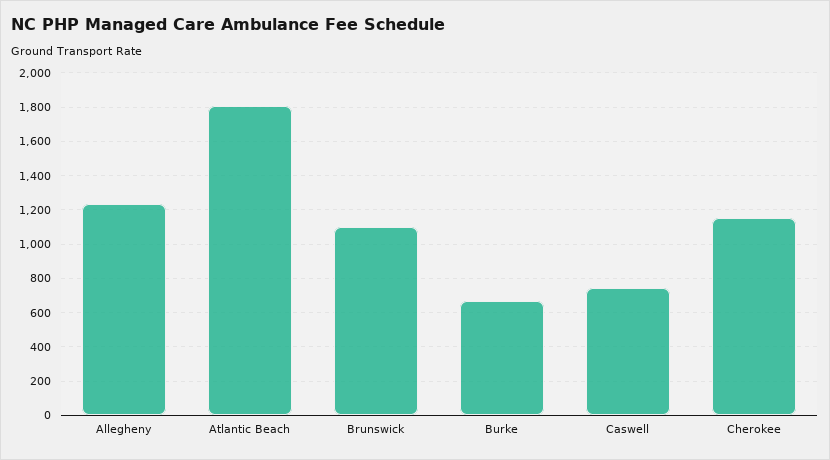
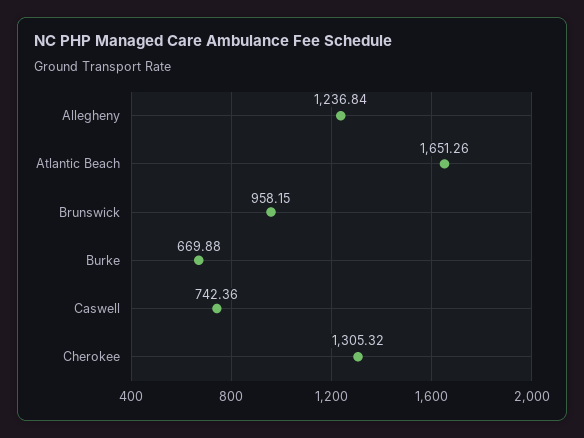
  {
    "Allegheny": 1236.84,
-   "Atlantic Beach": 1800,
+   "Atlantic Beach": 1651.26,
-   "Brunswick": 1100,
+   "Brunswick": 958.15,
    "Burke": 669.88,
    "Caswell": 742.36,
-   "Cherokee": 1150
+   "Cherokee": 1305.32
  }

